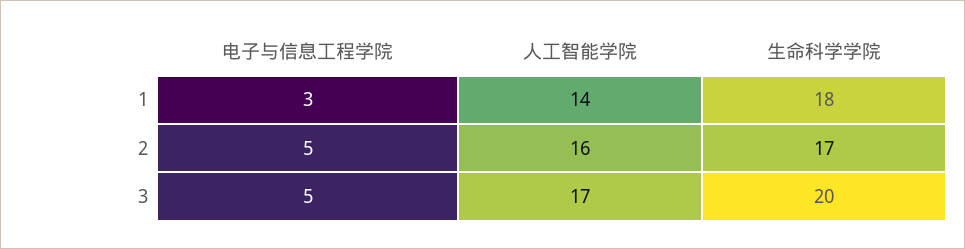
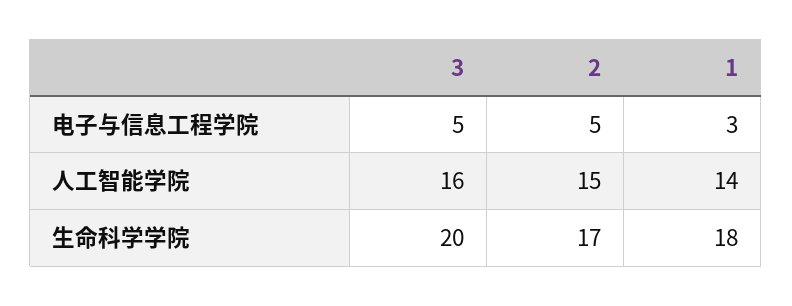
  {
    "电子与信息工程学院": {
      "1": 3,
      "2": 5,
      "3": 5
    },
    "人工智能学院": {
      "1": 14,
-     "2": 16,
+     "2": 15,
-     "3": 17
+     "3": 16
    },
    "生命科学学院": {
      "1": 18,
      "2": 17,
      "3": 20
    }
  }

